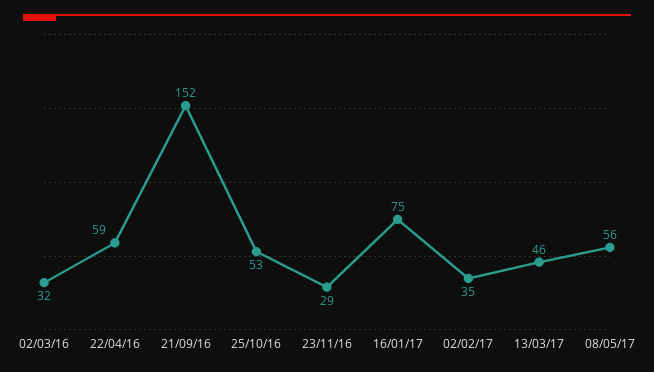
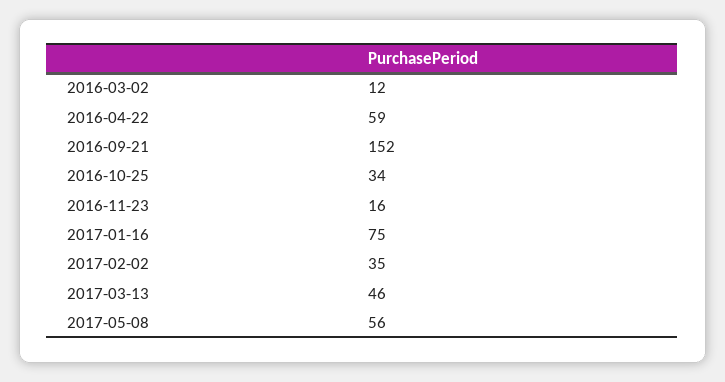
  {
-   "02/03/16": 32,
+   "02/03/16": 12,
    "22/04/16": 59,
    "21/09/16": 152,
-   "25/10/16": 53,
+   "25/10/16": 34,
-   "23/11/16": 29,
+   "23/11/16": 16,
    "16/01/17": 75,
    "02/02/17": 35,
    "13/03/17": 46,
    "08/05/17": 56
  }

